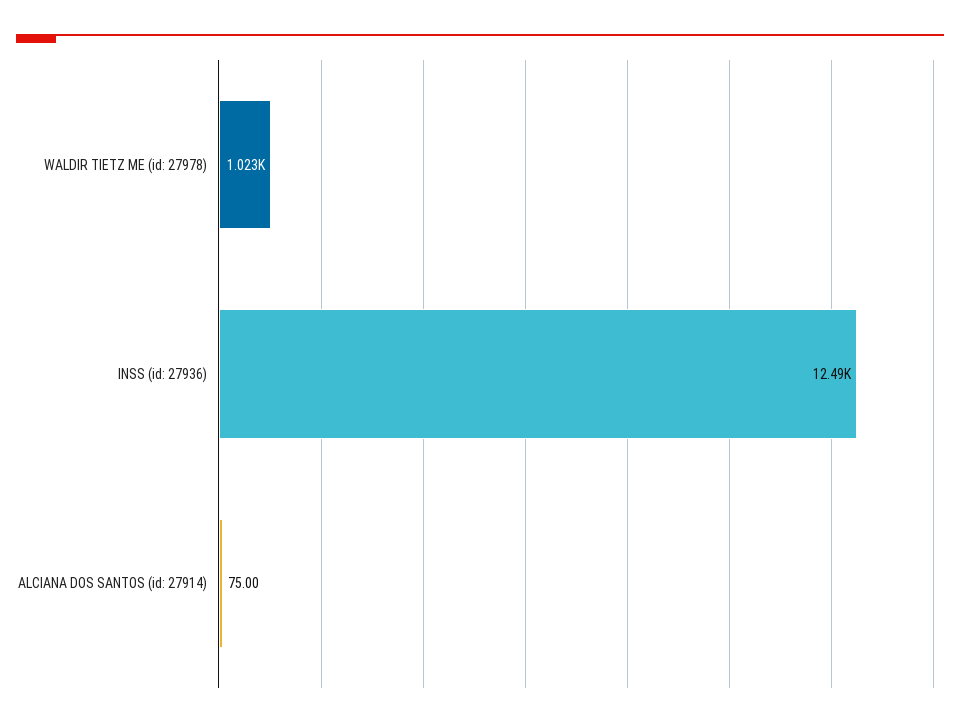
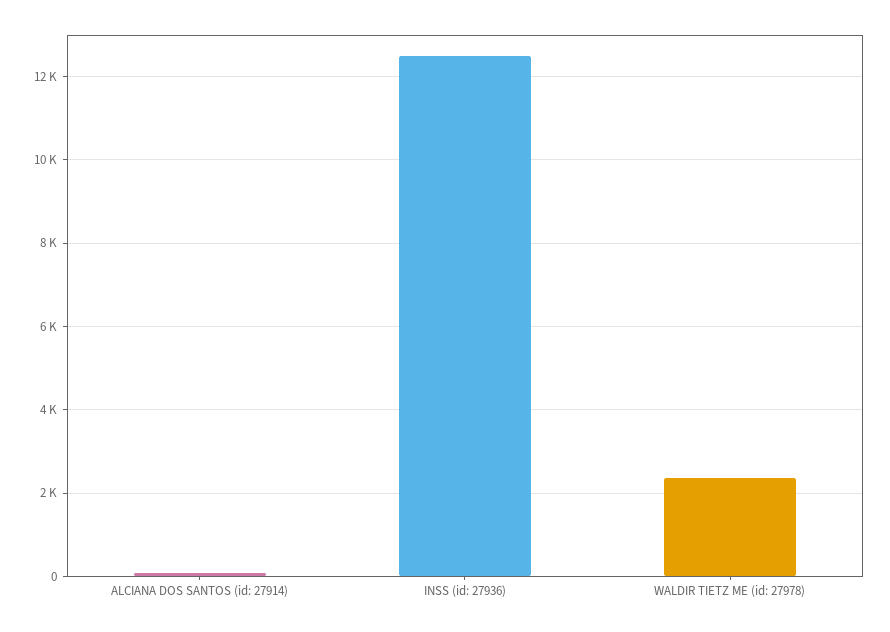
  {
-   "WALDIR TIETZ ME (id: 27978)": 1023,
+   "WALDIR TIETZ ME (id: 27978)": 2400,
    "INSS (id: 27936)": 12490,
    "ALCIANA DOS SANTOS (id: 27914)": 75
  }

